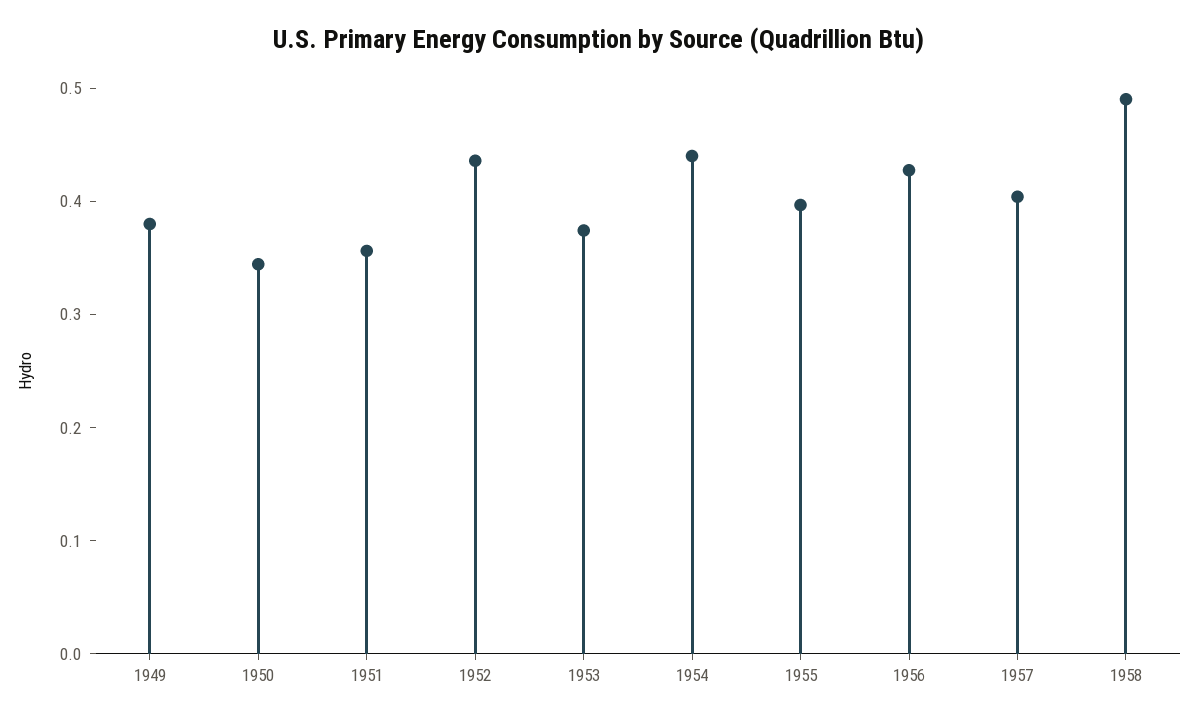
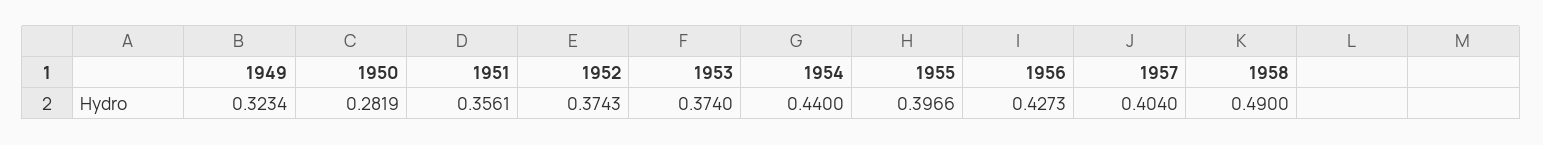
  {
-   "1949": 0.38,
+   "1949": 0.3234,
-   "1950": 0.34,
+   "1950": 0.2819,
    "1951": 0.3561,
-   "1952": 0.44,
+   "1952": 0.3743,
    "1953": 0.374,
    "1954": 0.44,
    "1955": 0.3966,
    "1956": 0.4273,
    "1957": 0.404,
    "1958": 0.49
  }

